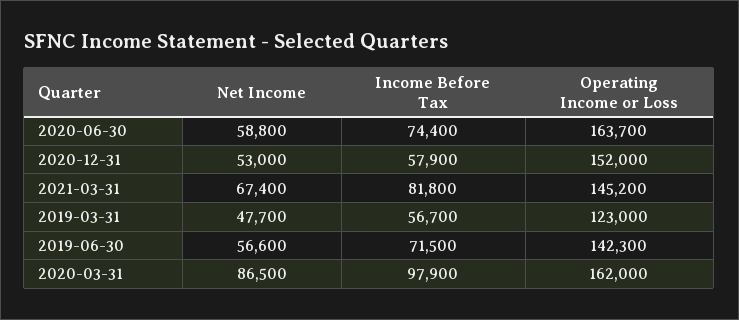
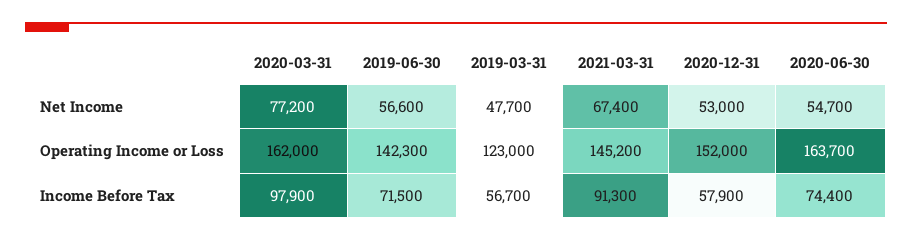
  {
    "Net Income": {
-     "2020-06-30": 58800,
+     "2020-06-30": 54700,
      "2020-12-31": 53000,
      "2021-03-31": 67400,
      "2019-03-31": 47700,
      "2019-06-30": 56600,
-     "2020-03-31": 86500
+     "2020-03-31": 77200
    },
    "Income Before Tax": {
      "2020-06-30": 74400,
      "2020-12-31": 57900,
-     "2021-03-31": 81800,
+     "2021-03-31": 91300,
      "2019-03-31": 56700,
      "2019-06-30": 71500,
      "2020-03-31": 97900
    },
    "Operating Income or Loss": {
      "2020-06-30": 163700,
      "2020-12-31": 152000,
      "2021-03-31": 145200,
      "2019-03-31": 123000,
      "2019-06-30": 142300,
      "2020-03-31": 162000
    }
  }

